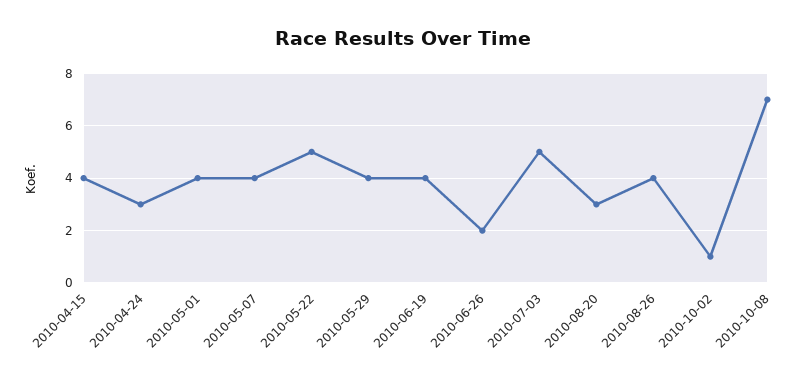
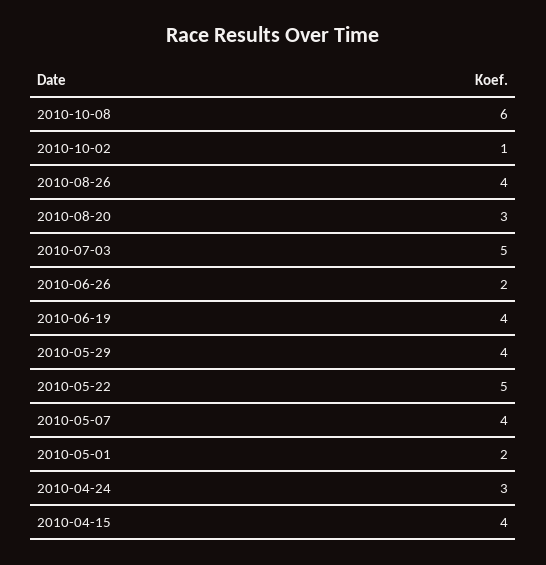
  {
    "2010-04-15": 4,
    "2010-04-24": 3,
-   "2010-05-01": 4,
+   "2010-05-01": 2,
    "2010-05-07": 4,
    "2010-05-22": 5,
    "2010-05-29": 4,
    "2010-06-19": 4,
    "2010-06-26": 2,
    "2010-07-03": 5,
    "2010-08-20": 3,
    "2010-08-26": 4,
    "2010-10-02": 1,
-   "2010-10-08": 7
+   "2010-10-08": 6
  }

